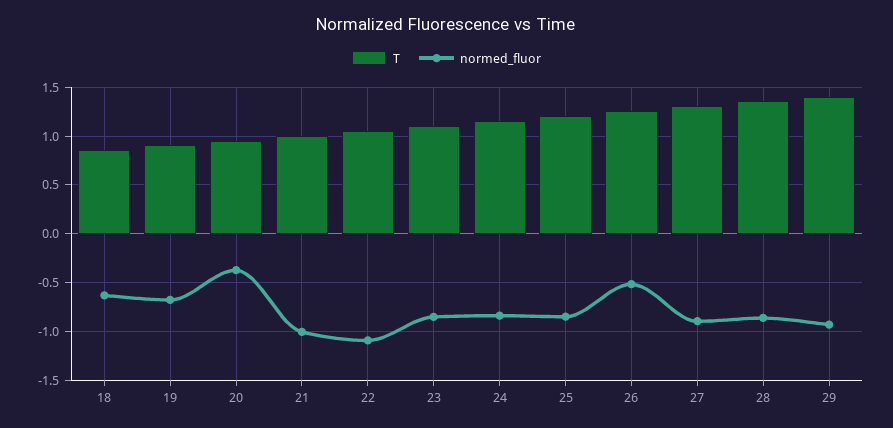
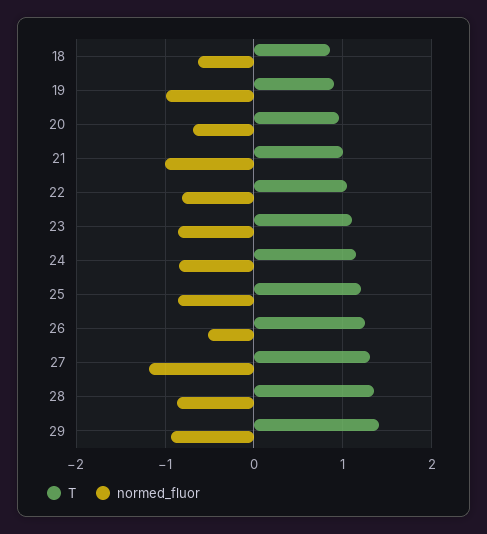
  {
    "T": {
      "18": 0.9,
      "19": 0.9,
      "20": 1,
      "21": 1,
      "22": 1.1,
      "23": 1.1,
      "24": 1.2,
      "25": 1.2,
      "26": 1.3,
      "27": 1.3,
      "28": 1.4,
      "29": 1.4
    },
    "normed_fluor": {
      "18": -0.6,
-     "19": -0.7,
+     "19": -1,
-     "20": -0.4,
+     "20": -0.7,
      "21": -1,
-     "22": -1.1,
+     "22": -0.8,
      "23": -0.9,
      "24": -0.8,
      "25": -0.8,
      "26": -0.5,
-     "27": -0.9,
+     "27": -1.2,
      "28": -0.9,
      "29": -0.9
    }
  }

